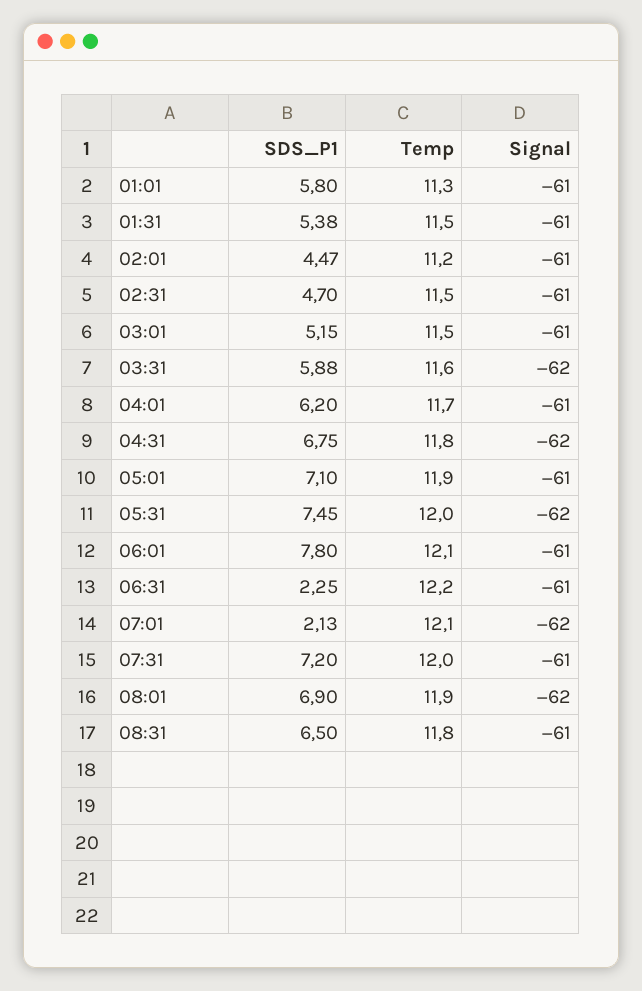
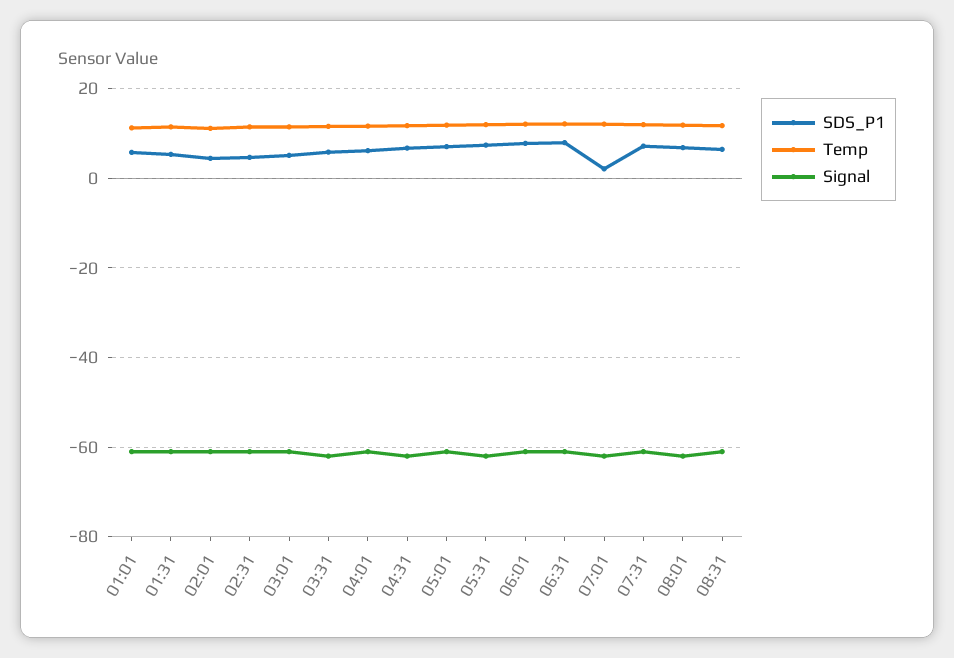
  {
    "SDS_P1": {
      "01:01": 5.8,
      "01:31": 5.38,
      "02:01": 4.47,
      "02:31": 4.7,
      "03:01": 5.15,
      "03:31": 5.88,
      "04:01": 6.2,
      "04:31": 6.75,
      "05:01": 7.1,
      "05:31": 7.45,
      "06:01": 7.8,
-     "06:31": 2.25,
+     "06:31": 8,
      "07:01": 2.13,
      "07:31": 7.2,
      "08:01": 6.9,
      "08:31": 6.5
    },
    "Temp": {
      "01:01": 11.3,
      "01:31": 11.5,
      "02:01": 11.2,
      "02:31": 11.5,
      "03:01": 11.5,
      "03:31": 11.6,
      "04:01": 11.7,
      "04:31": 11.8,
      "05:01": 11.9,
      "05:31": 12,
      "06:01": 12.1,
      "06:31": 12.2,
      "07:01": 12.1,
      "07:31": 12,
      "08:01": 11.9,
      "08:31": 11.8
    },
    "Signal": {
      "01:01": -61,
      "01:31": -61,
      "02:01": -61,
      "02:31": -61,
      "03:01": -61,
      "03:31": -62,
      "04:01": -61,
      "04:31": -62,
      "05:01": -61,
      "05:31": -62,
      "06:01": -61,
      "06:31": -61,
      "07:01": -62,
      "07:31": -61,
      "08:01": -62,
      "08:31": -61
    }
  }

